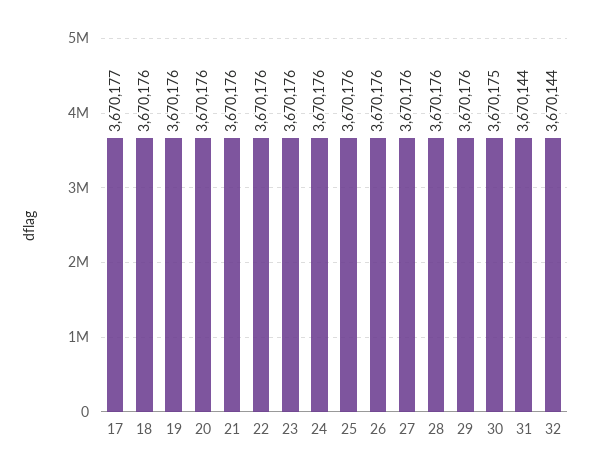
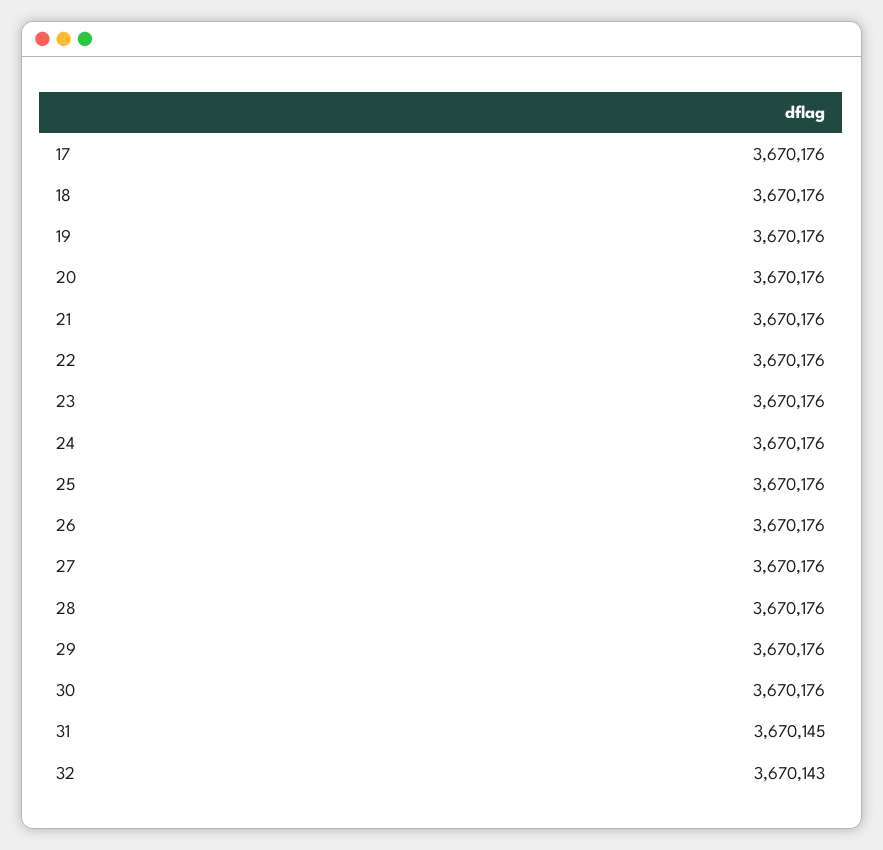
  {
-   "17": 3670177,
+   "17": 3670176,
    "18": 3670176,
    "19": 3670176,
    "20": 3670176,
    "21": 3670176,
    "22": 3670176,
    "23": 3670176,
    "24": 3670176,
    "25": 3670176,
    "26": 3670176,
    "27": 3670176,
    "28": 3670176,
    "29": 3670176,
-   "30": 3670175,
+   "30": 3670176,
-   "31": 3670144,
+   "31": 3670145,
-   "32": 3670144
+   "32": 3670143
  }

